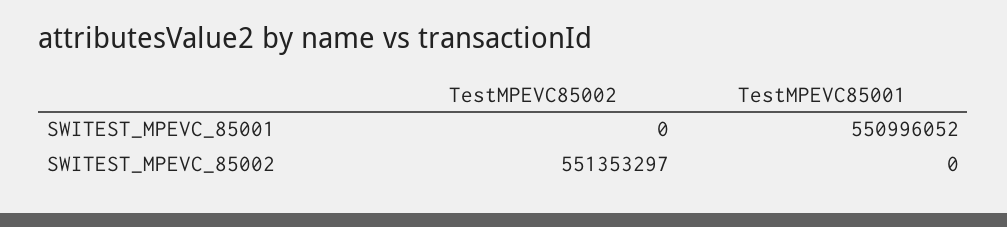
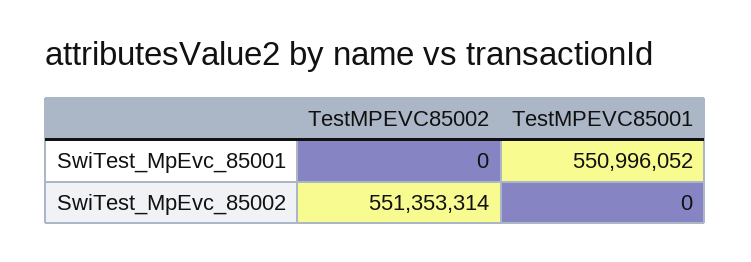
  {
    "TestMPEVC85002": {
      "SWITEST_MPEVC_85001": 0,
-     "SWITEST_MPEVC_85002": 551353297
+     "SWITEST_MPEVC_85002": 551353314
    },
    "TestMPEVC85001": {
      "SWITEST_MPEVC_85001": 550996052,
      "SWITEST_MPEVC_85002": 0
    }
  }

